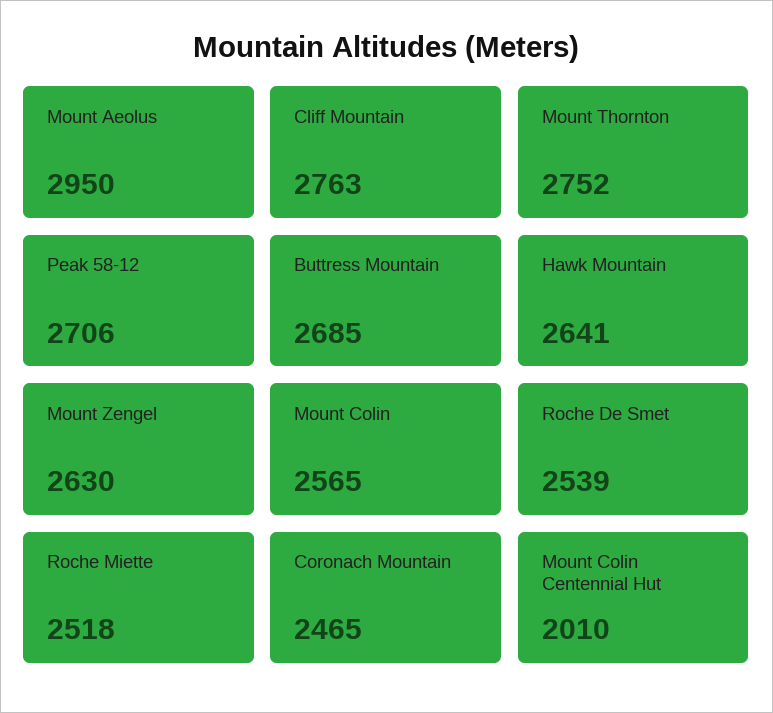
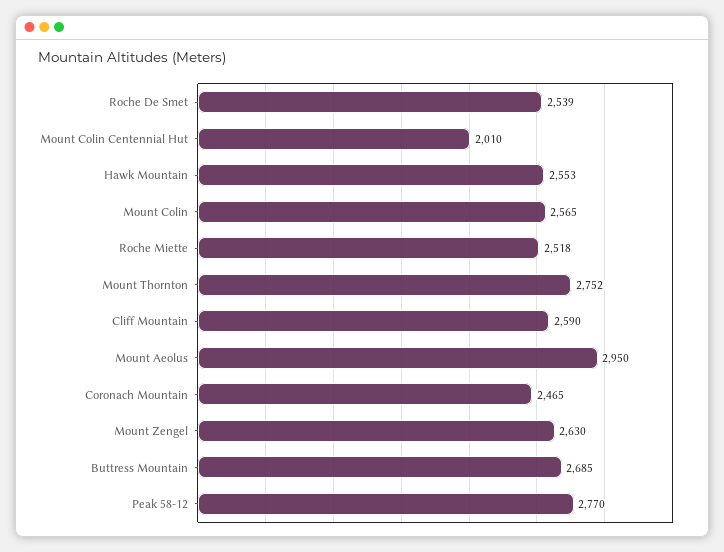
  {
    "Mount Aeolus": 2950,
-   "Cliff Mountain": 2763,
+   "Cliff Mountain": 2590,
    "Mount Thornton": 2752,
-   "Peak 58-12": 2706,
+   "Peak 58-12": 2770,
    "Buttress Mountain": 2685,
-   "Hawk Mountain": 2641,
+   "Hawk Mountain": 2553,
    "Mount Zengel": 2630,
    "Mount Colin": 2565,
    "Roche De Smet": 2539,
    "Roche Miette": 2518,
    "Coronach Mountain": 2465,
    "Mount Colin Centennial Hut": 2010
  }

